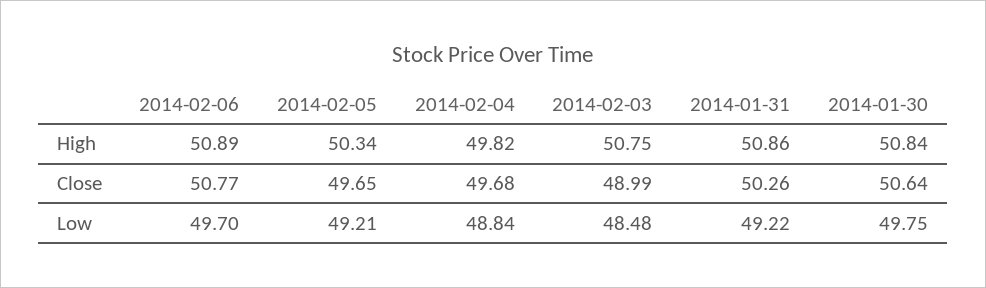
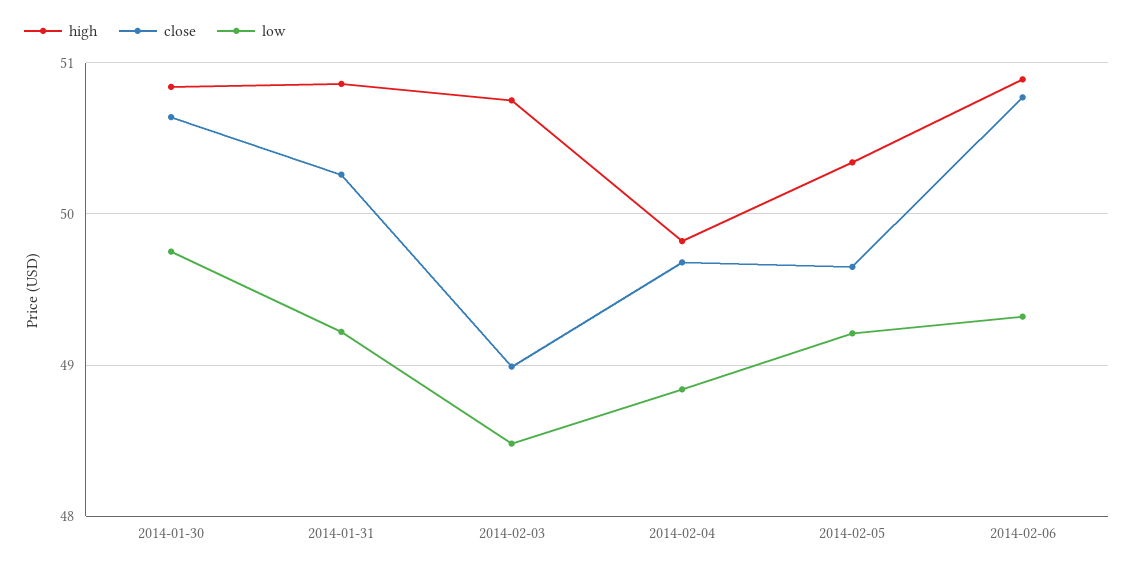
  {
    "High": {
      "2014-02-06": 50.89,
      "2014-02-05": 50.34,
      "2014-02-04": 49.82,
      "2014-02-03": 50.75,
      "2014-01-31": 50.86,
      "2014-01-30": 50.84
    },
    "Close": {
      "2014-02-06": 50.77,
      "2014-02-05": 49.65,
      "2014-02-04": 49.68,
      "2014-02-03": 48.99,
      "2014-01-31": 50.26,
      "2014-01-30": 50.64
    },
    "Low": {
-     "2014-02-06": 49.7,
+     "2014-02-06": 49.3,
      "2014-02-05": 49.21,
      "2014-02-04": 48.84,
      "2014-02-03": 48.48,
      "2014-01-31": 49.22,
      "2014-01-30": 49.75
    }
  }

